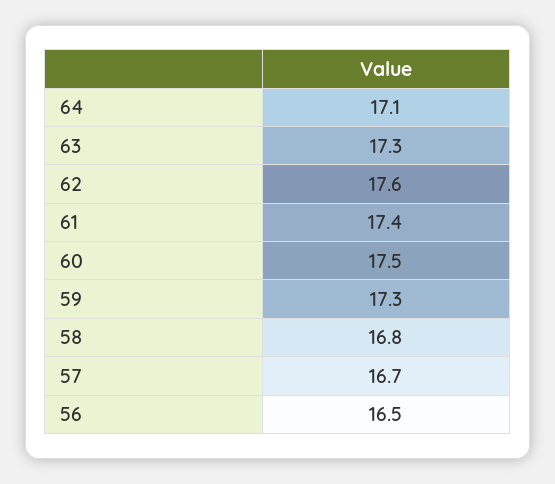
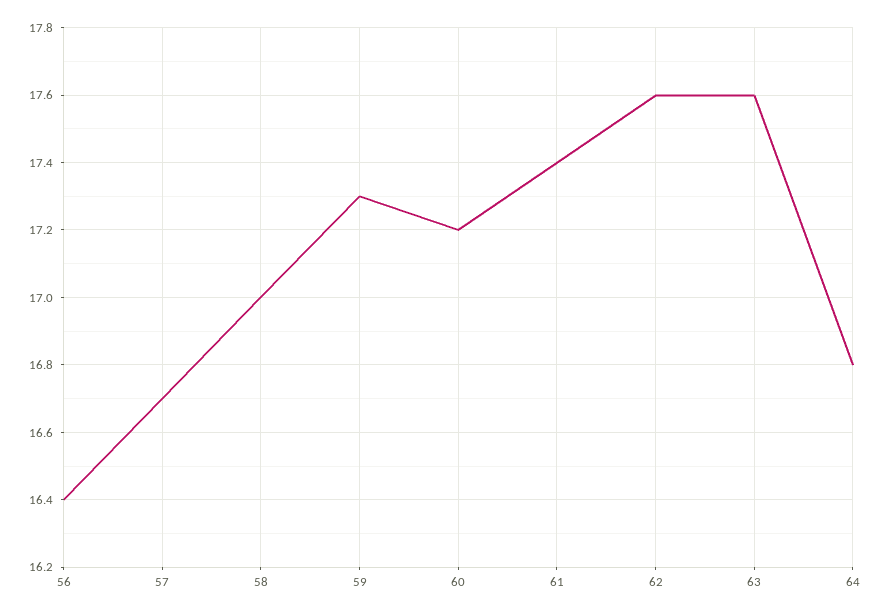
  {
-   "64": 17.1,
+   "64": 16.8,
-   "63": 17.3,
+   "63": 17.6,
    "62": 17.6,
    "61": 17.4,
-   "60": 17.5,
+   "60": 17.2,
    "59": 17.3,
-   "58": 16.8,
+   "58": 17,
    "57": 16.7,
-   "56": 16.5
+   "56": 16.4
  }

